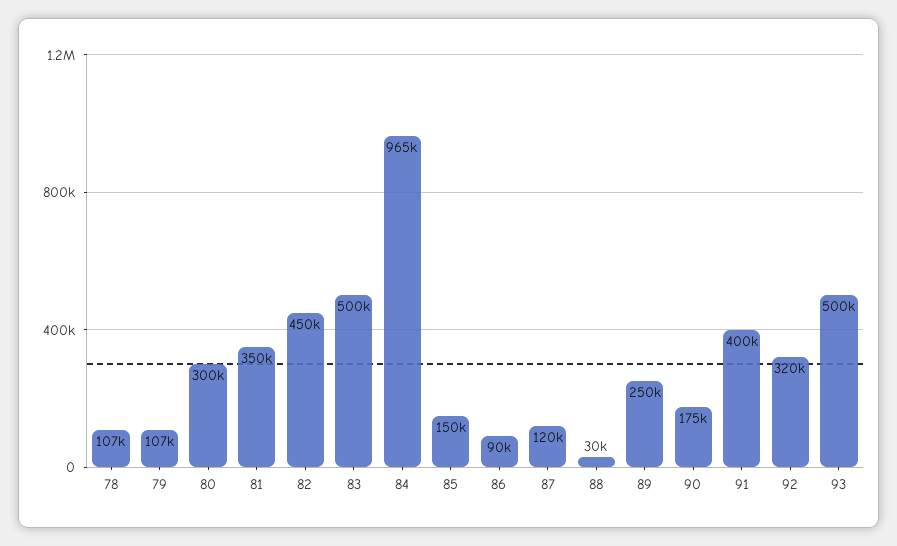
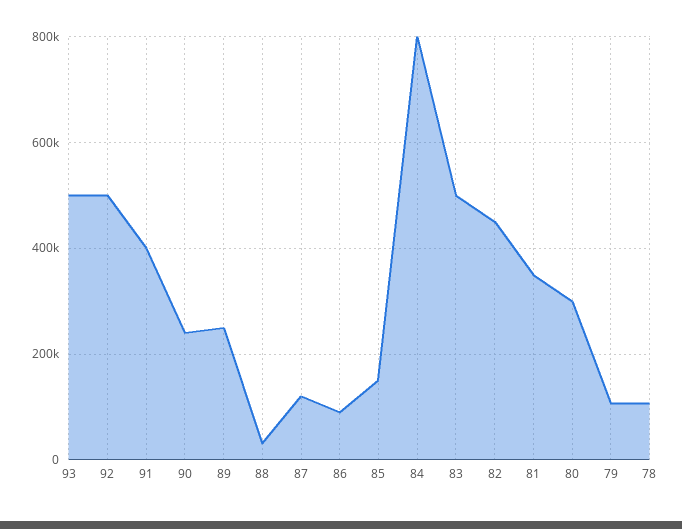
  {
    "78": 107000,
    "79": 107000,
    "80": 300000,
    "81": 350000,
    "82": 450000,
    "83": 500000,
-   "84": 965000,
+   "84": 800000,
    "85": 150000,
    "86": 90000,
    "87": 120000,
    "88": 30000,
    "89": 250000,
-   "90": 175000,
+   "90": 240000,
    "91": 400000,
-   "92": 320000,
+   "92": 500000,
    "93": 500000
  }

